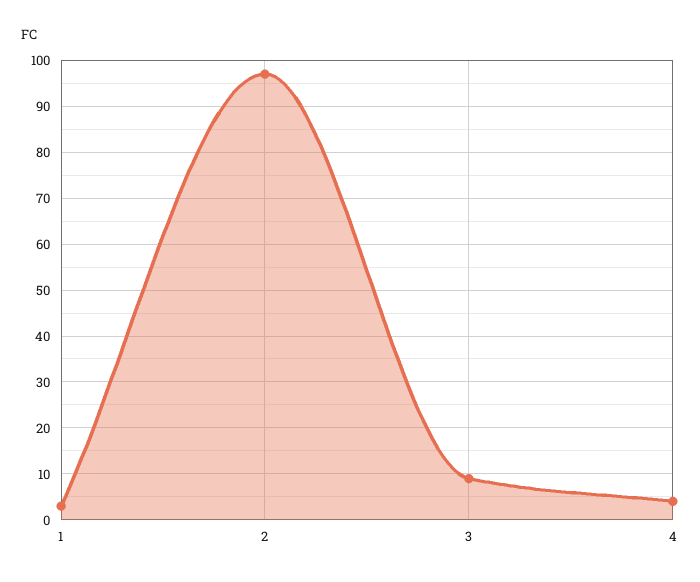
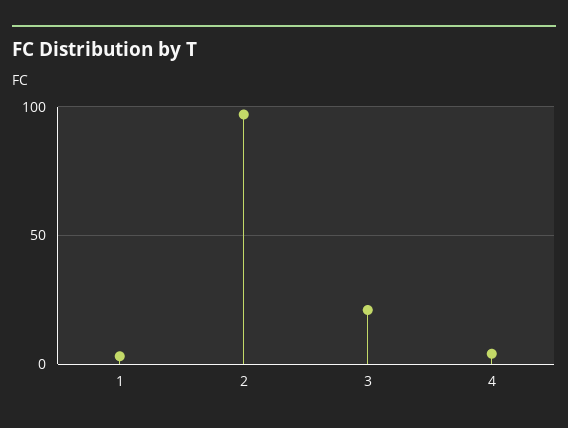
  {
    "1": 5,
    "2": 95,
-   "3": 10,
+   "3": 20,
    "4": 5
  }

